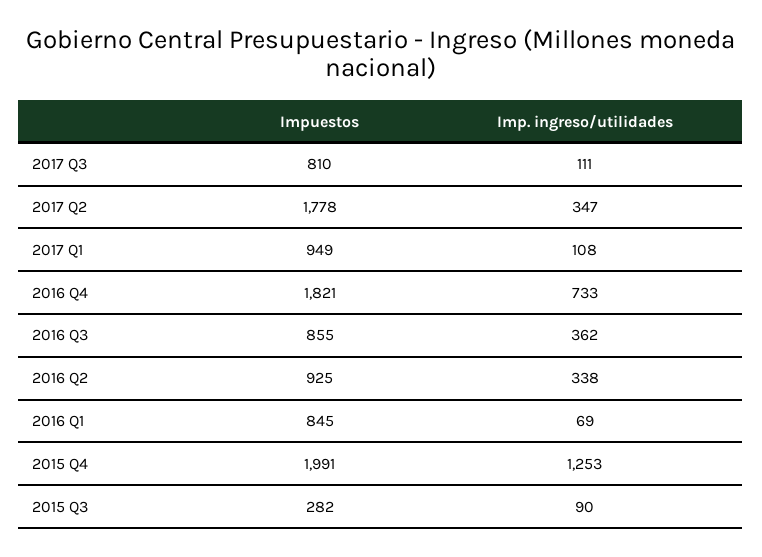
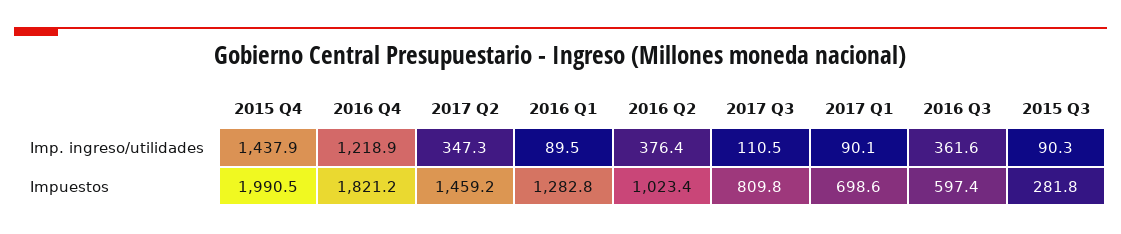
  {
    "Impuestos": {
      "2017 Q3": 809.8,
-     "2017 Q2": 1778,
+     "2017 Q2": 1459.2,
-     "2017 Q1": 949,
+     "2017 Q1": 698.6,
      "2016 Q4": 1821.2,
-     "2016 Q3": 855,
+     "2016 Q3": 597.4,
-     "2016 Q2": 925,
+     "2016 Q2": 1023.4,
-     "2016 Q1": 845,
+     "2016 Q1": 1282.8,
      "2015 Q4": 1990.5,
      "2015 Q3": 281.8
    },
    "Imp. ingreso/utilidades": {
      "2017 Q3": 110.5,
      "2017 Q2": 347.3,
-     "2017 Q1": 108,
+     "2017 Q1": 90.1,
-     "2016 Q4": 733,
+     "2016 Q4": 1218.9,
      "2016 Q3": 361.6,
-     "2016 Q2": 338,
+     "2016 Q2": 376.4,
-     "2016 Q1": 69,
+     "2016 Q1": 89.5,
-     "2015 Q4": 1253,
+     "2015 Q4": 1437.9,
      "2015 Q3": 90.3
    }
  }

